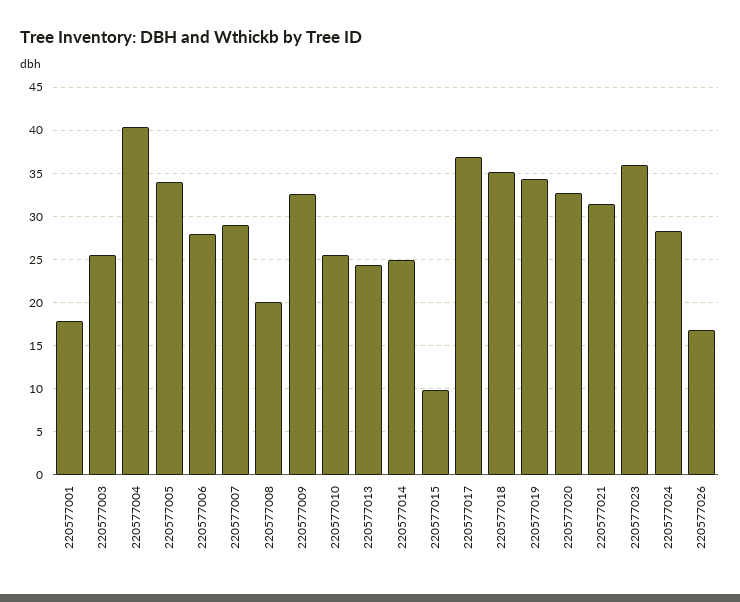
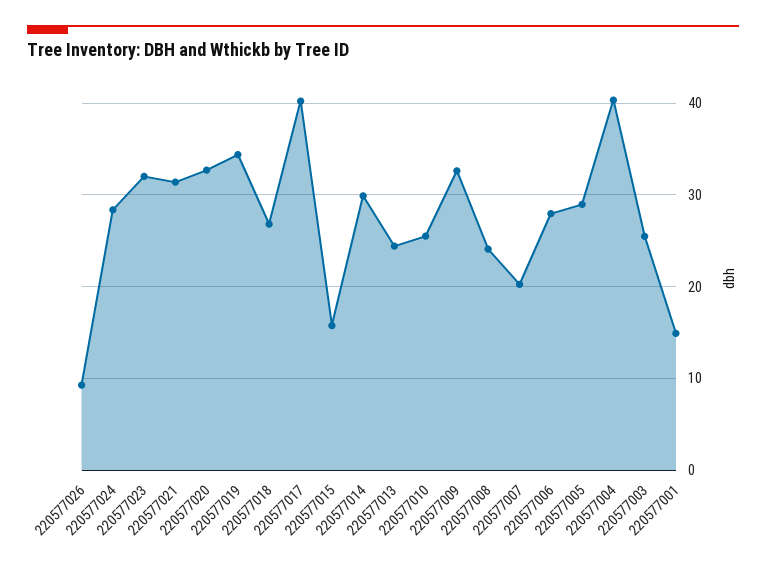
  {
-   "220577001": 18,
+   "220577001": 15,
    "220577003": 25,
    "220577004": 40,
-   "220577005": 34,
+   "220577005": 29,
    "220577006": 28,
-   "220577007": 29,
+   "220577007": 20,
-   "220577008": 20,
+   "220577008": 24,
    "220577009": 33,
    "220577010": 26,
    "220577013": 24,
-   "220577014": 25,
+   "220577014": 30,
-   "220577015": 10,
+   "220577015": 16,
-   "220577017": 37,
+   "220577017": 40,
-   "220577018": 35,
+   "220577018": 27,
    "220577019": 34,
    "220577020": 33,
    "220577021": 31,
-   "220577023": 36,
+   "220577023": 32,
    "220577024": 28,
-   "220577026": 17
+   "220577026": 9
  }

